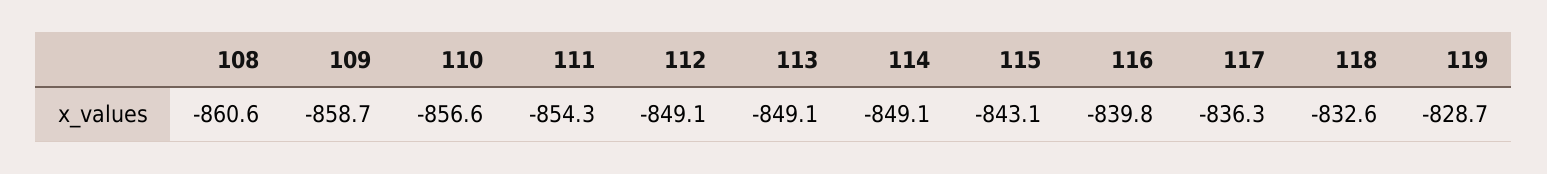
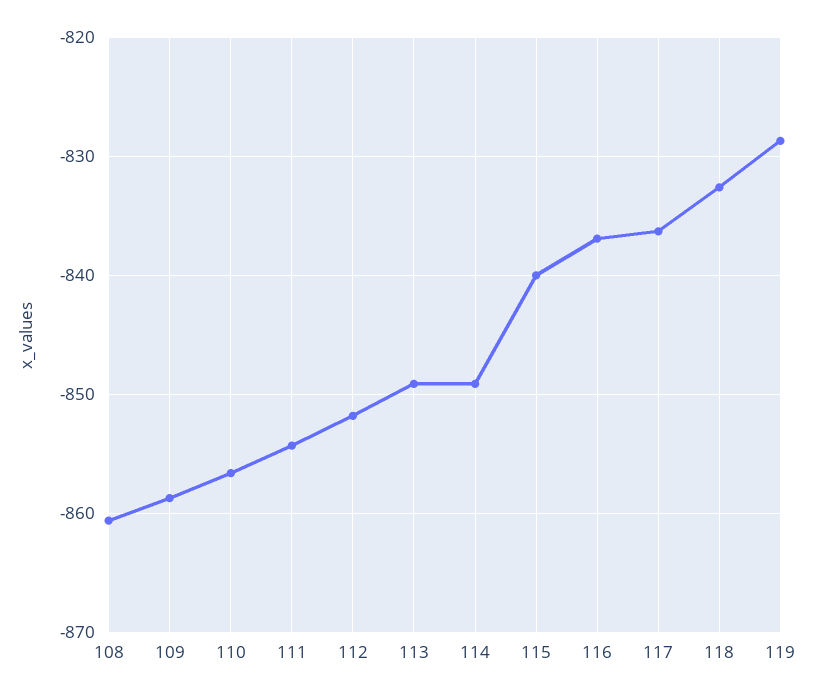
  {
    "108": -860.6,
    "109": -858.7,
    "110": -856.6,
    "111": -854.3,
-   "112": -849.1,
+   "112": -852,
    "113": -849.1,
    "114": -849.1,
-   "115": -843.1,
+   "115": -840,
-   "116": -839.8,
+   "116": -837,
    "117": -836.3,
    "118": -832.6,
    "119": -828.7
  }

